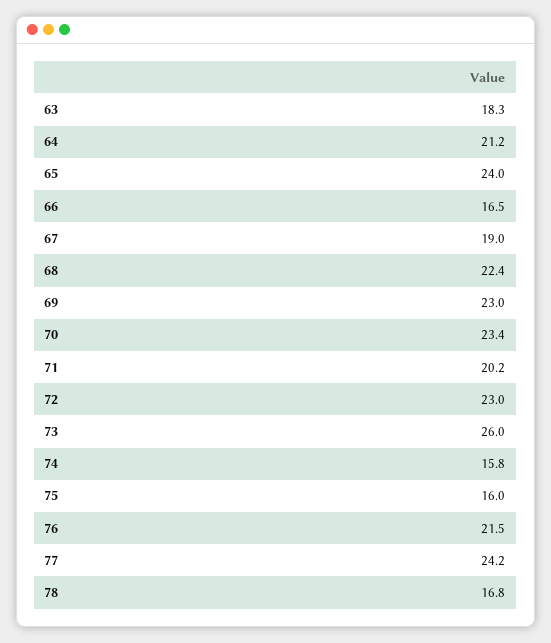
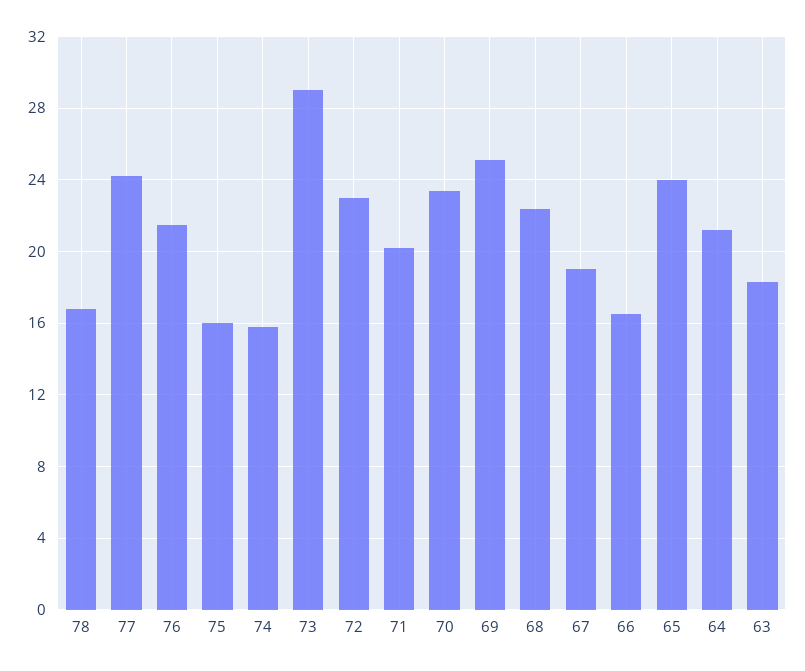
  {
    "63": 18.3,
    "64": 21.2,
    "65": 24,
    "66": 16.5,
    "67": 19,
    "68": 22.4,
-   "69": 23,
+   "69": 25,
    "70": 23.4,
    "71": 20.2,
    "72": 23,
-   "73": 26,
+   "73": 29,
    "74": 15.8,
    "75": 16,
    "76": 21.5,
    "77": 24.2,
    "78": 16.8
  }

